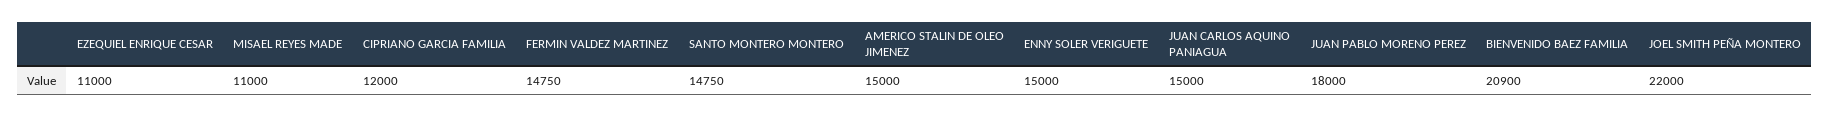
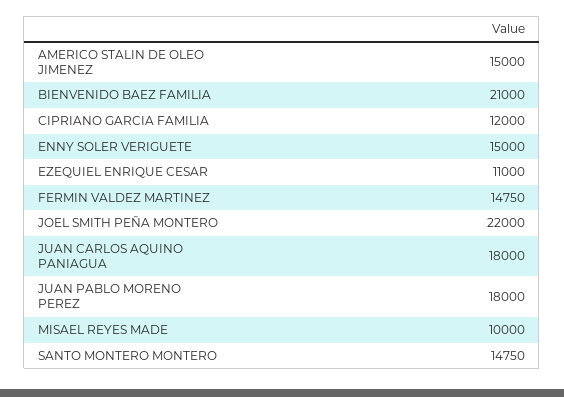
  {
    "EZEQUIEL ENRIQUE CESAR": 11000,
-   "MISAEL REYES MADE": 11000,
+   "MISAEL REYES MADE": 10000,
    "CIPRIANO GARCIA FAMILIA": 12000,
    "FERMIN VALDEZ MARTINEZ": 14750,
    "SANTO MONTERO MONTERO": 14750,
    "AMERICO STALIN DE OLEO JIMENEZ": 15000,
    "ENNY SOLER VERIGUETE": 15000,
-   "JUAN CARLOS AQUINO PANIAGUA": 15000,
+   "JUAN CARLOS AQUINO PANIAGUA": 18000,
    "JUAN PABLO MORENO PEREZ": 18000,
-   "BIENVENIDO BAEZ FAMILIA": 20900,
+   "BIENVENIDO BAEZ FAMILIA": 21000,
    "JOEL SMITH PEÑA MONTERO": 22000
  }

